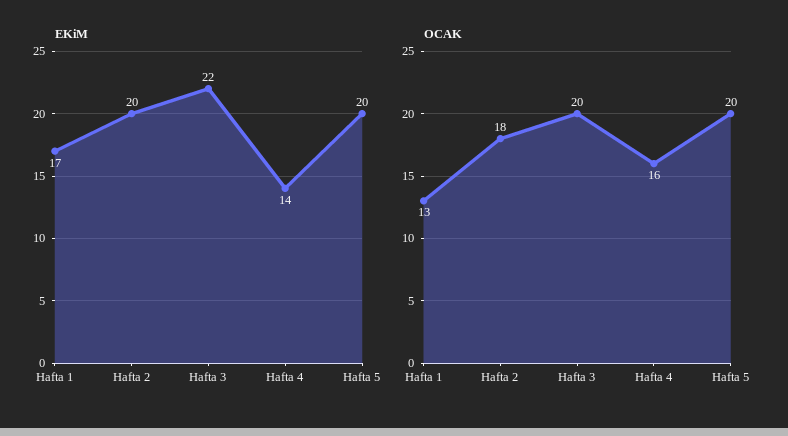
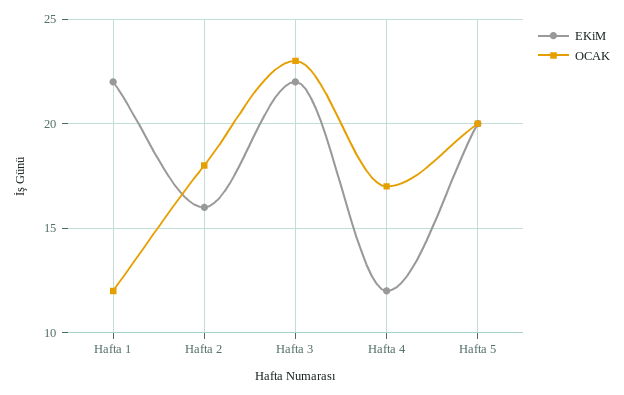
  {
    "EKiM": {
-     "Hafta 1": 17,
+     "Hafta 1": 22,
-     "Hafta 2": 20,
+     "Hafta 2": 16,
      "Hafta 3": 22,
-     "Hafta 4": 14,
+     "Hafta 4": 12,
      "Hafta 5": 20
    },
    "OCAK": {
-     "Hafta 1": 13,
+     "Hafta 1": 12,
      "Hafta 2": 18,
-     "Hafta 3": 20,
+     "Hafta 3": 23,
-     "Hafta 4": 16,
+     "Hafta 4": 17,
      "Hafta 5": 20
    }
  }

